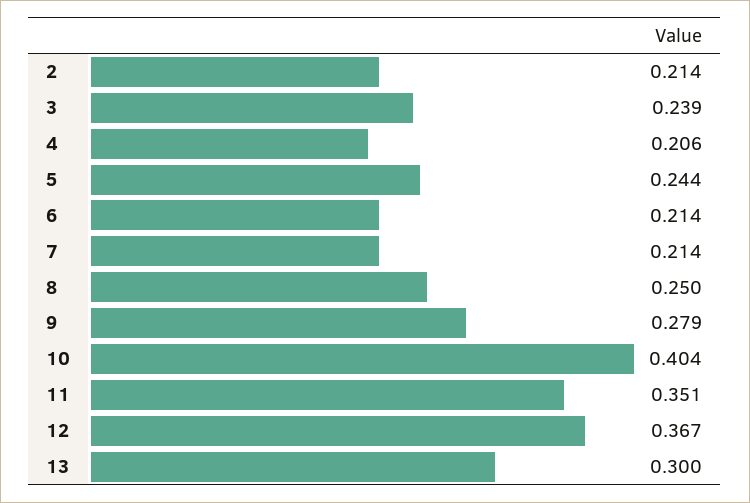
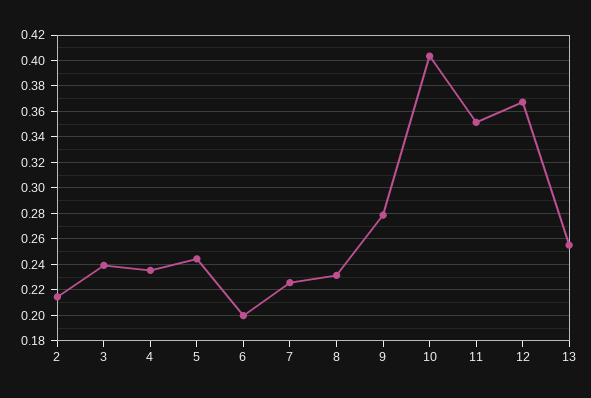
  {
    "2": 0.214,
    "3": 0.239,
-   "4": 0.206,
+   "4": 0.235,
    "5": 0.244,
-   "6": 0.214,
+   "6": 0.2,
-   "7": 0.214,
+   "7": 0.225,
-   "8": 0.25,
+   "8": 0.23,
    "9": 0.279,
    "10": 0.404,
    "11": 0.351,
    "12": 0.367,
-   "13": 0.3
+   "13": 0.255
  }

